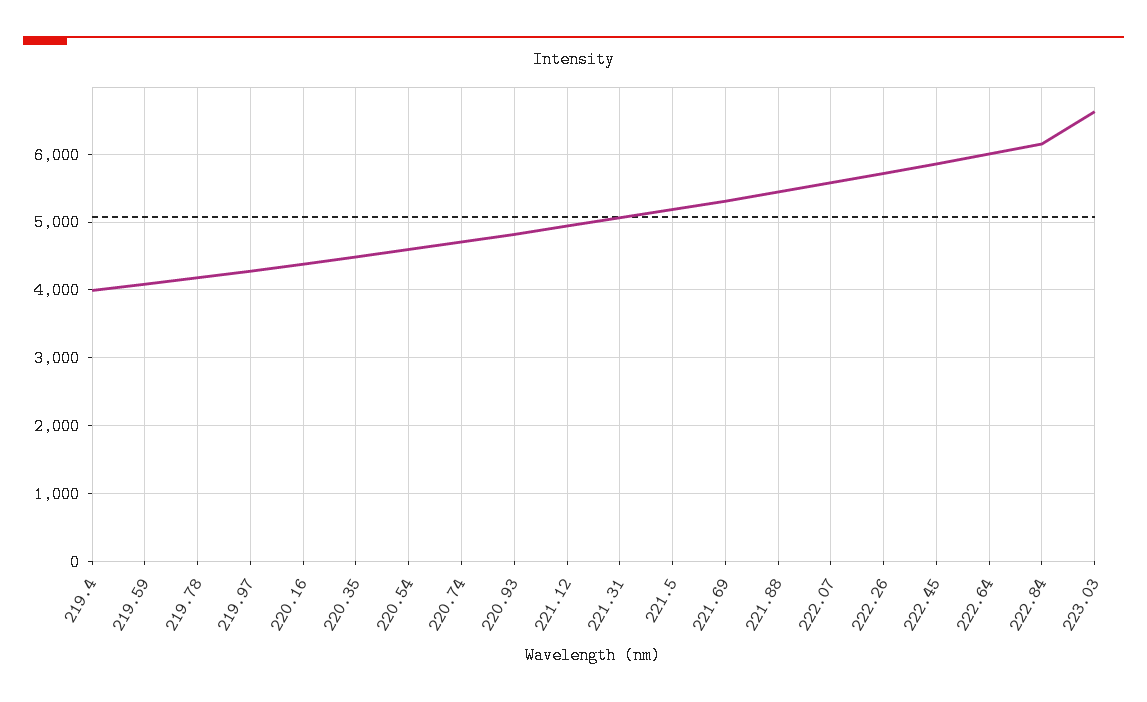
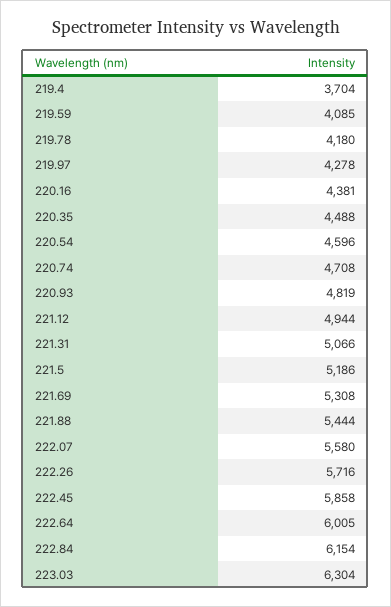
  {
-   "219.4": 4000,
+   "219.4": 3704,
    "219.59": 4085,
    "219.78": 4180,
    "219.97": 4278,
    "220.16": 4381,
    "220.35": 4488,
    "220.54": 4596,
    "220.74": 4708,
    "220.93": 4819,
    "221.12": 4944,
    "221.31": 5066,
    "221.5": 5186,
    "221.69": 5308,
    "221.88": 5444,
    "222.07": 5580,
    "222.26": 5716,
    "222.45": 5858,
    "222.64": 6005,
    "222.84": 6154,
-   "223.03": 6600
+   "223.03": 6304
  }

